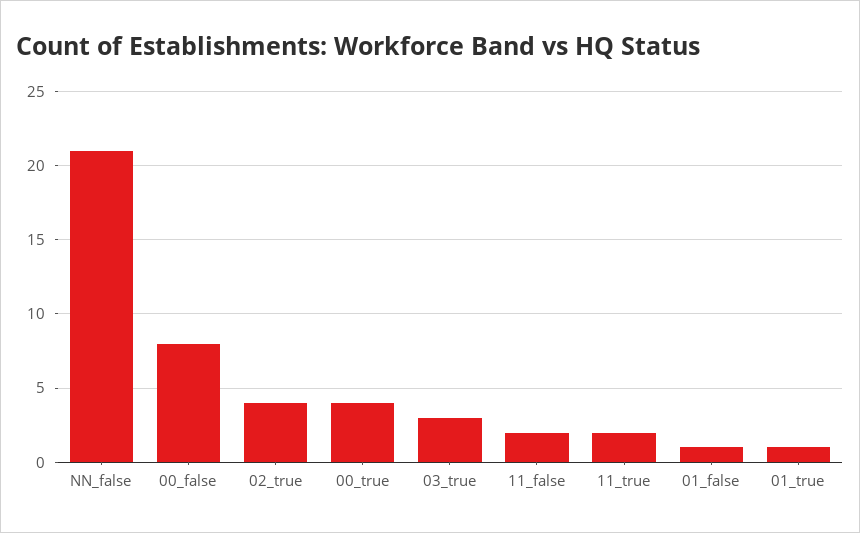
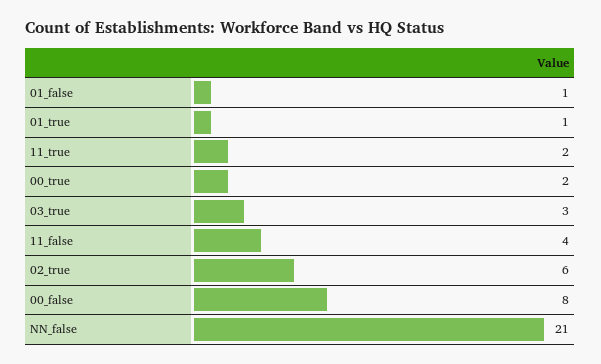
  {
    "NN_false": 21,
    "00_false": 8,
-   "02_true": 4,
+   "02_true": 6,
-   "00_true": 4,
+   "00_true": 2,
    "03_true": 3,
-   "11_false": 2,
+   "11_false": 4,
    "11_true": 2,
    "01_false": 1,
    "01_true": 1
  }

